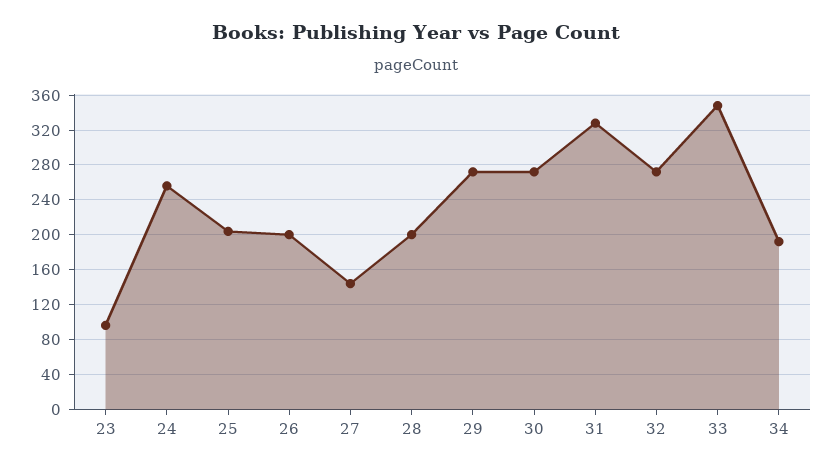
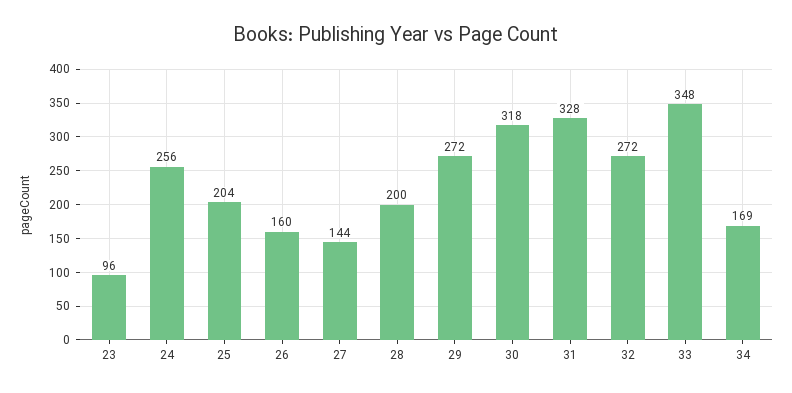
  {
    "23": 96,
    "24": 256,
    "25": 204,
-   "26": 200,
+   "26": 160,
    "27": 144,
    "28": 200,
    "29": 272,
-   "30": 270,
+   "30": 318,
    "31": 328,
    "32": 272,
    "33": 348,
-   "34": 190
+   "34": 169
  }

